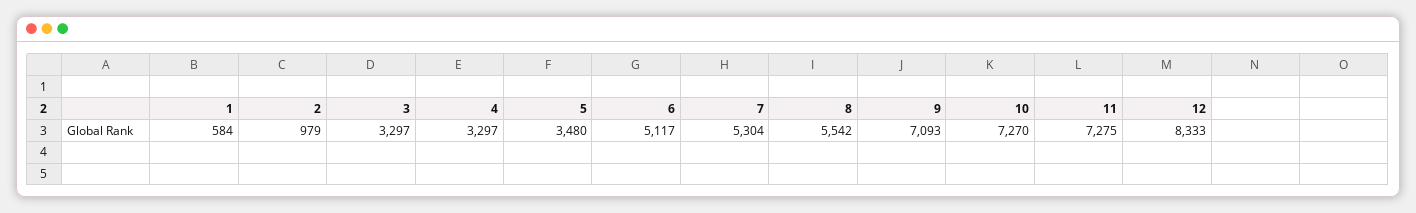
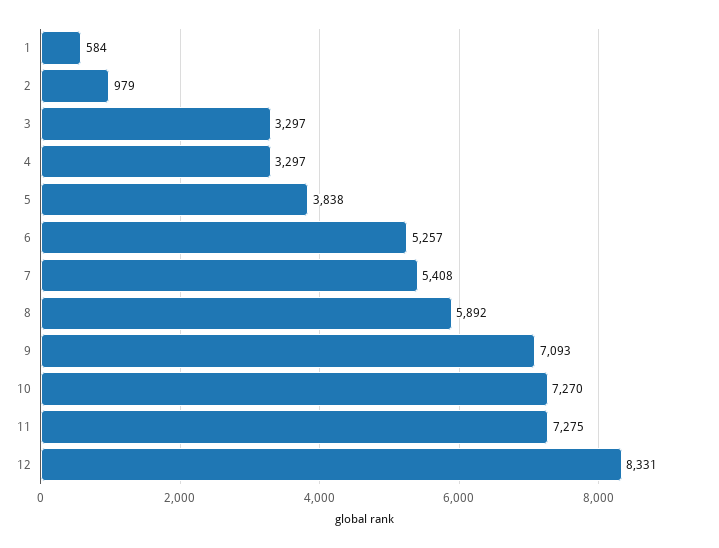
  {
    "1": 584,
    "2": 979,
    "3": 3297,
    "4": 3297,
-   "5": 3480,
+   "5": 3838,
-   "6": 5117,
+   "6": 5257,
-   "7": 5304,
+   "7": 5408,
-   "8": 5542,
+   "8": 5892,
    "9": 7093,
    "10": 7270,
    "11": 7275,
-   "12": 8333
+   "12": 8331
  }

